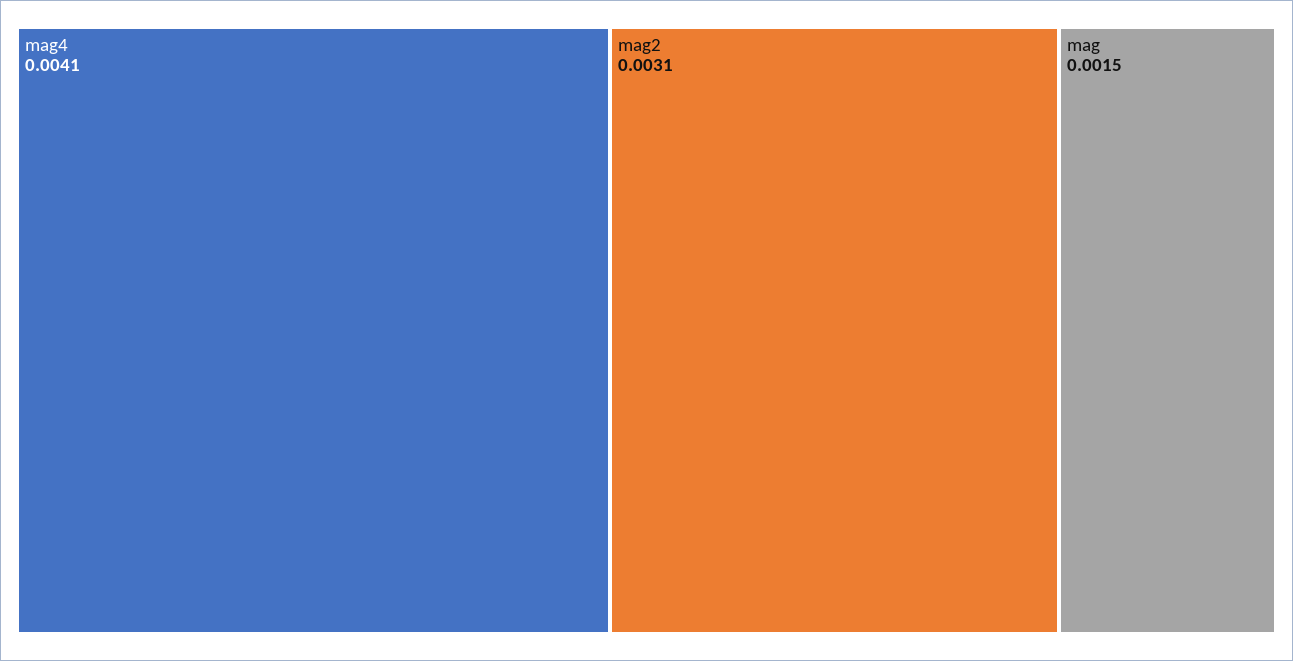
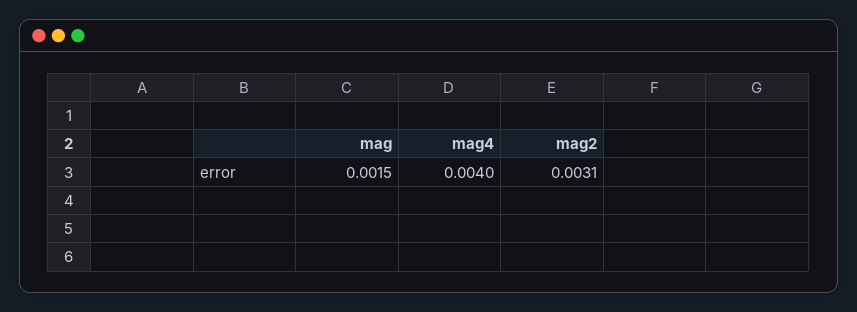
  {
-   "mag4": 0.0041,
+   "mag4": 0.004,
    "mag2": 0.0031,
    "mag": 0.0015
  }

